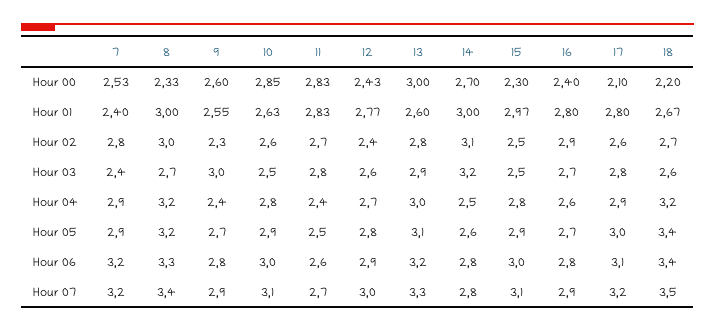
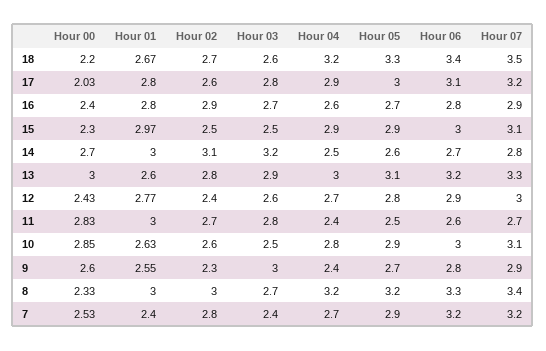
  {
    "7": {
      "Hour 00": 2.53,
      "Hour 01": 2.4,
      "Hour 02": 2.8,
      "Hour 03": 2.4,
-     "Hour 04": 2.9,
+     "Hour 04": 2.7,
      "Hour 05": 2.9,
      "Hour 06": 3.2,
      "Hour 07": 3.2
    },
    "8": {
      "Hour 00": 2.33,
      "Hour 01": 3,
      "Hour 02": 3,
      "Hour 03": 2.7,
      "Hour 04": 3.2,
      "Hour 05": 3.2,
      "Hour 06": 3.3,
      "Hour 07": 3.4
    },
    "9": {
      "Hour 00": 2.6,
      "Hour 01": 2.55,
      "Hour 02": 2.3,
      "Hour 03": 3,
      "Hour 04": 2.4,
      "Hour 05": 2.7,
      "Hour 06": 2.8,
      "Hour 07": 2.9
    },
    "10": {
      "Hour 00": 2.85,
      "Hour 01": 2.63,
      "Hour 02": 2.6,
      "Hour 03": 2.5,
      "Hour 04": 2.8,
      "Hour 05": 2.9,
      "Hour 06": 3,
      "Hour 07": 3.1
    },
    "11": {
      "Hour 00": 2.83,
-     "Hour 01": 2.83,
+     "Hour 01": 3,
      "Hour 02": 2.7,
      "Hour 03": 2.8,
      "Hour 04": 2.4,
      "Hour 05": 2.5,
      "Hour 06": 2.6,
      "Hour 07": 2.7
    },
    "12": {
      "Hour 00": 2.43,
      "Hour 01": 2.77,
      "Hour 02": 2.4,
      "Hour 03": 2.6,
      "Hour 04": 2.7,
      "Hour 05": 2.8,
      "Hour 06": 2.9,
      "Hour 07": 3
    },
    "13": {
      "Hour 00": 3,
      "Hour 01": 2.6,
      "Hour 02": 2.8,
      "Hour 03": 2.9,
      "Hour 04": 3,
      "Hour 05": 3.1,
      "Hour 06": 3.2,
      "Hour 07": 3.3
    },
    "14": {
      "Hour 00": 2.7,
      "Hour 01": 3,
      "Hour 02": 3.1,
      "Hour 03": 3.2,
      "Hour 04": 2.5,
      "Hour 05": 2.6,
-     "Hour 06": 2.8,
+     "Hour 06": 2.7,
      "Hour 07": 2.8
    },
    "15": {
      "Hour 00": 2.3,
      "Hour 01": 2.97,
      "Hour 02": 2.5,
      "Hour 03": 2.5,
-     "Hour 04": 2.8,
+     "Hour 04": 2.9,
      "Hour 05": 2.9,
      "Hour 06": 3,
      "Hour 07": 3.1
    },
    "16": {
      "Hour 00": 2.4,
      "Hour 01": 2.8,
      "Hour 02": 2.9,
      "Hour 03": 2.7,
      "Hour 04": 2.6,
      "Hour 05": 2.7,
      "Hour 06": 2.8,
      "Hour 07": 2.9
    },
    "17": {
-     "Hour 00": 2.1,
+     "Hour 00": 2.03,
      "Hour 01": 2.8,
      "Hour 02": 2.6,
      "Hour 03": 2.8,
      "Hour 04": 2.9,
      "Hour 05": 3,
      "Hour 06": 3.1,
      "Hour 07": 3.2
    },
    "18": {
      "Hour 00": 2.2,
      "Hour 01": 2.67,
      "Hour 02": 2.7,
      "Hour 03": 2.6,
      "Hour 04": 3.2,
-     "Hour 05": 3.4,
+     "Hour 05": 3.3,
      "Hour 06": 3.4,
      "Hour 07": 3.5
    }
  }

